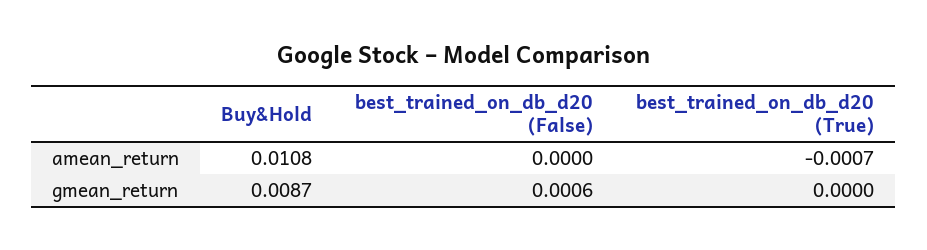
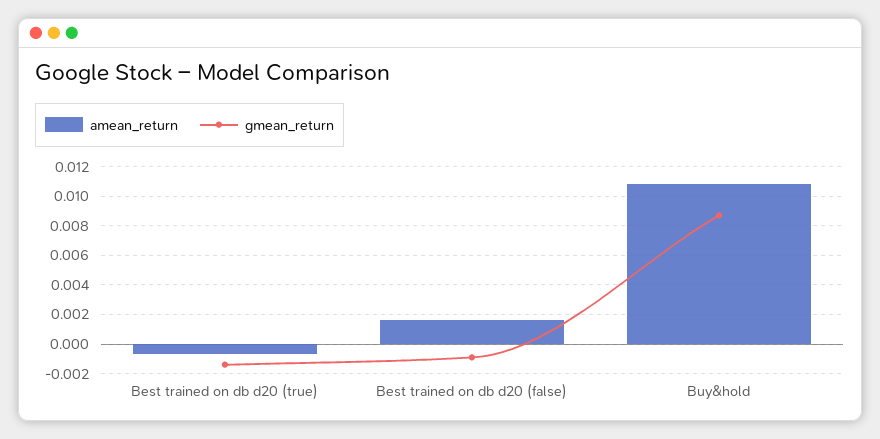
  {
    "amean_return": {
      "Buy&Hold": 0.0108,
-     "best_trained_on_db_d20 (False)": 0,
+     "best_trained_on_db_d20 (False)": 0.0015,
      "best_trained_on_db_d20 (True)": -0.0007
    },
    "gmean_return": {
      "Buy&Hold": 0.0087,
-     "best_trained_on_db_d20 (False)": 0.0006,
+     "best_trained_on_db_d20 (False)": -0.001,
-     "best_trained_on_db_d20 (True)": 0
+     "best_trained_on_db_d20 (True)": -0.0015
    }
  }

